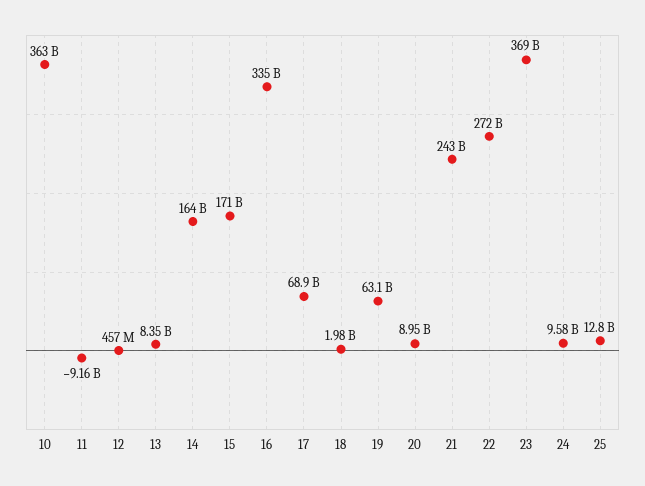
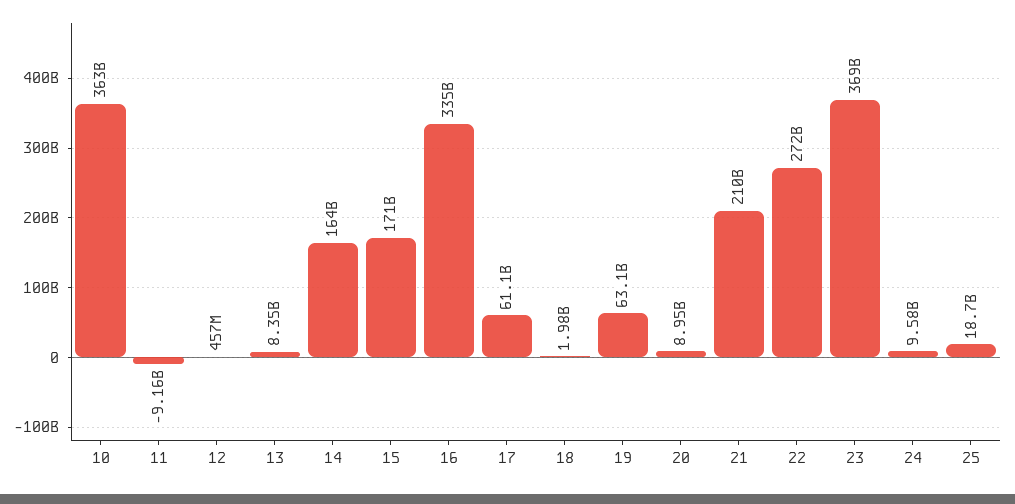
  {
    "10": 363000000000,
    "11": -9160000000,
    "12": 457000000,
    "13": 8350000000,
    "14": 164000000000,
    "15": 171000000000,
    "16": 335000000000,
-   "17": 68900000000,
+   "17": 61100000000,
    "18": 1980000000,
    "19": 63100000000,
    "20": 8950000000,
-   "21": 243000000000,
+   "21": 210000000000,
    "22": 272000000000,
    "23": 369000000000,
    "24": 9580000000,
-   "25": 12800000000
+   "25": 18700000000
  }

